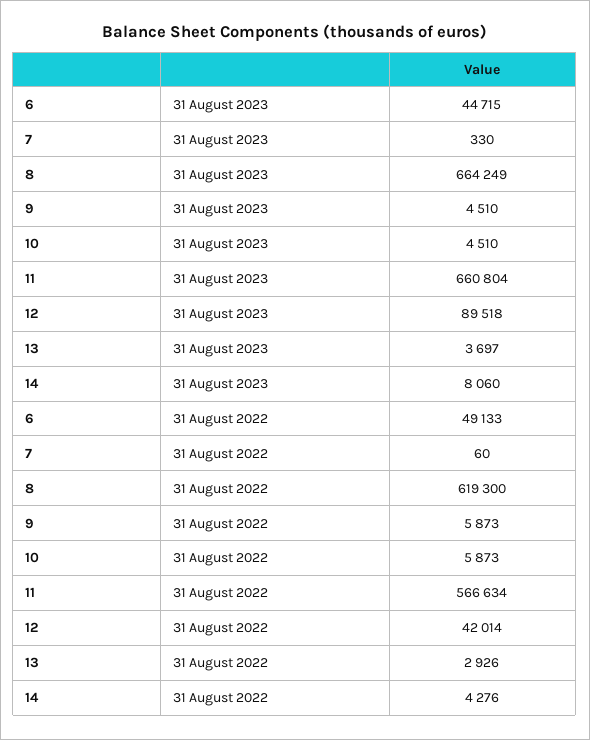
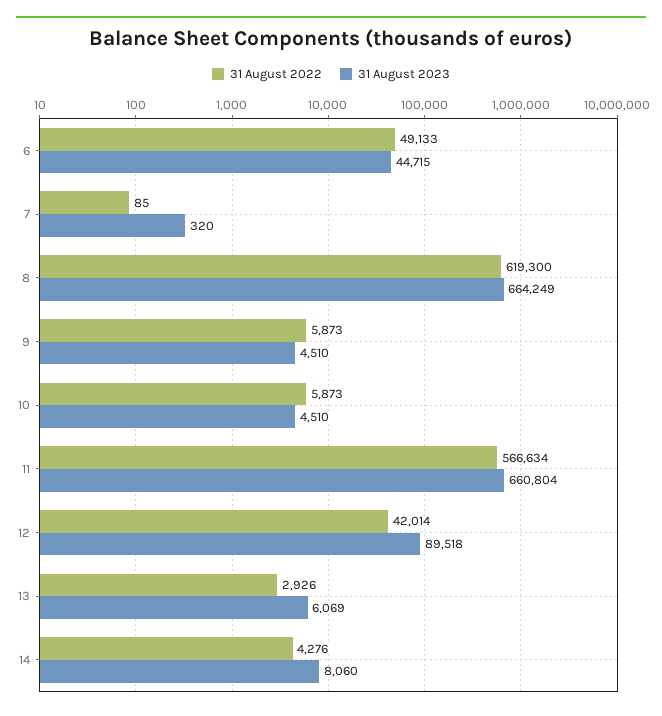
  {
    "31 August 2023": {
      "6": 44715,
-     "7": 330,
+     "7": 320,
      "8": 664249,
      "9": 4510,
      "10": 4510,
      "11": 660804,
      "12": 89518,
-     "13": 3697,
+     "13": 6069,
      "14": 8060
    },
    "31 August 2022": {
      "6": 49133,
-     "7": 60,
+     "7": 85,
      "8": 619300,
      "9": 5873,
      "10": 5873,
      "11": 566634,
      "12": 42014,
      "13": 2926,
      "14": 4276
    }
  }

